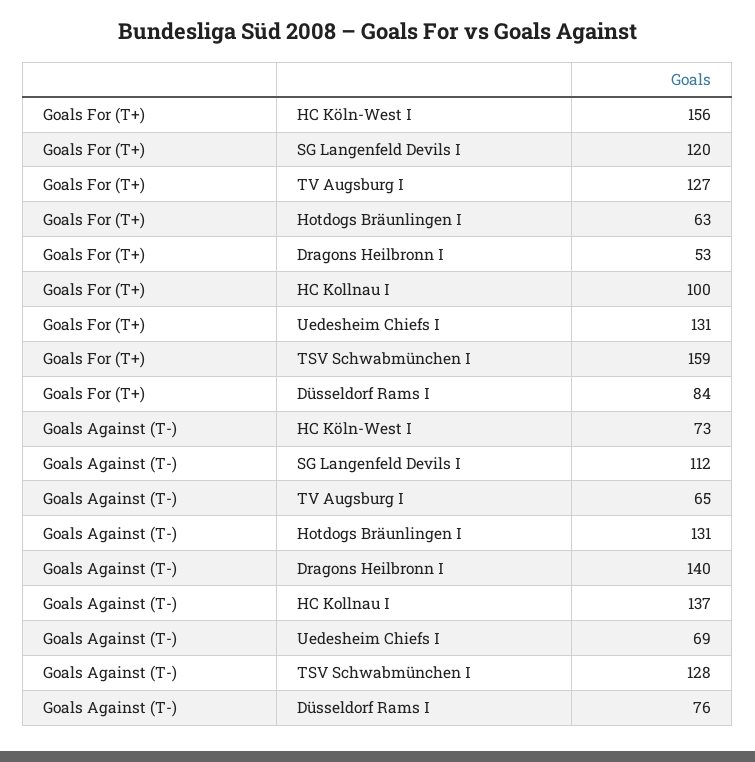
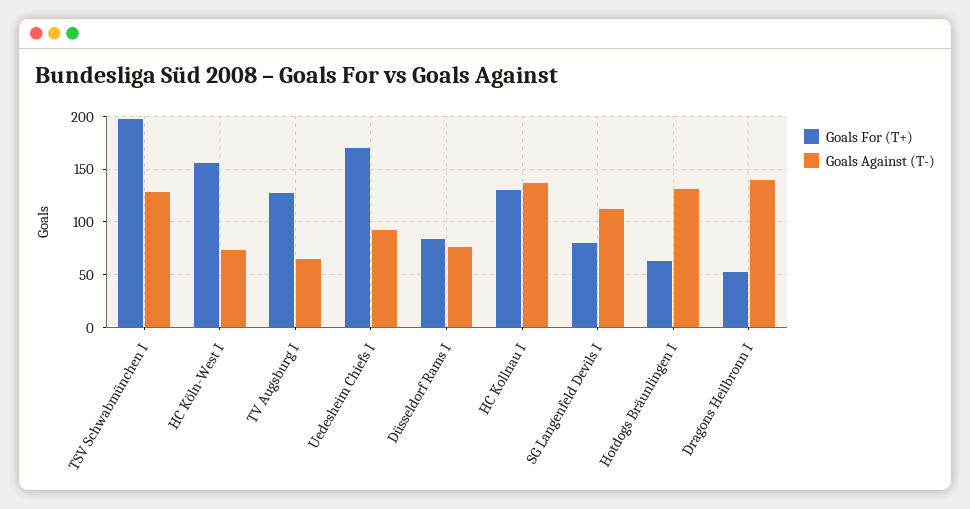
  {
    "Goals For (T+)": {
      "HC Köln-West I": 156,
-     "SG Langenfeld Devils I": 120,
+     "SG Langenfeld Devils I": 80,
      "TV Augsburg I": 127,
      "Hotdogs Bräunlingen I": 63,
      "Dragons Heilbronn I": 53,
-     "HC Kollnau I": 100,
+     "HC Kollnau I": 130,
-     "Uedesheim Chiefs I": 131,
+     "Uedesheim Chiefs I": 170,
-     "TSV Schwabmünchen I": 159,
+     "TSV Schwabmünchen I": 200,
      "Düsseldorf Rams I": 84
    },
    "Goals Against (T-)": {
      "HC Köln-West I": 73,
      "SG Langenfeld Devils I": 112,
      "TV Augsburg I": 65,
      "Hotdogs Bräunlingen I": 131,
      "Dragons Heilbronn I": 140,
      "HC Kollnau I": 137,
-     "Uedesheim Chiefs I": 69,
+     "Uedesheim Chiefs I": 90,
      "TSV Schwabmünchen I": 128,
      "Düsseldorf Rams I": 76
    }
  }

